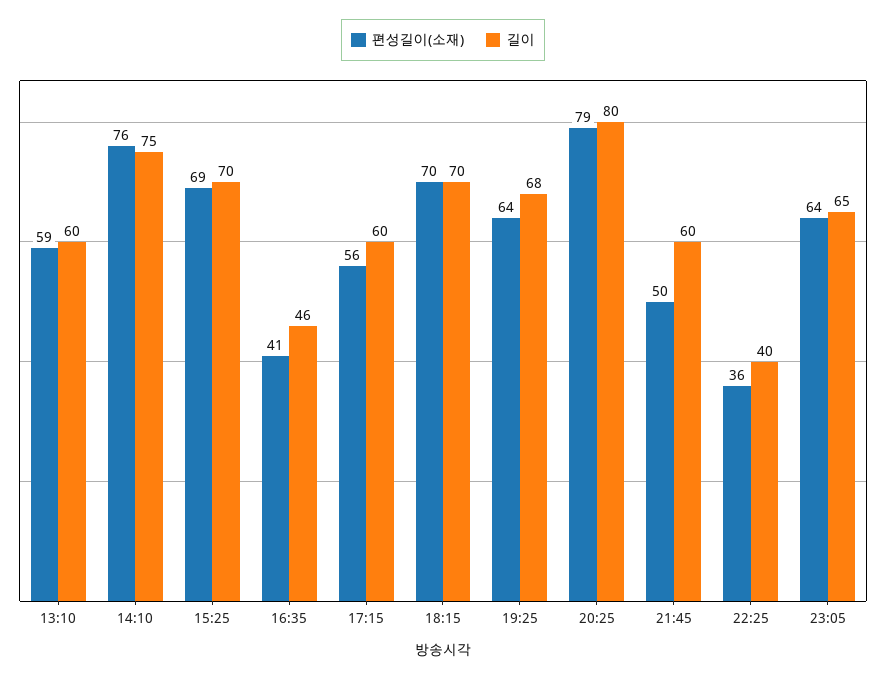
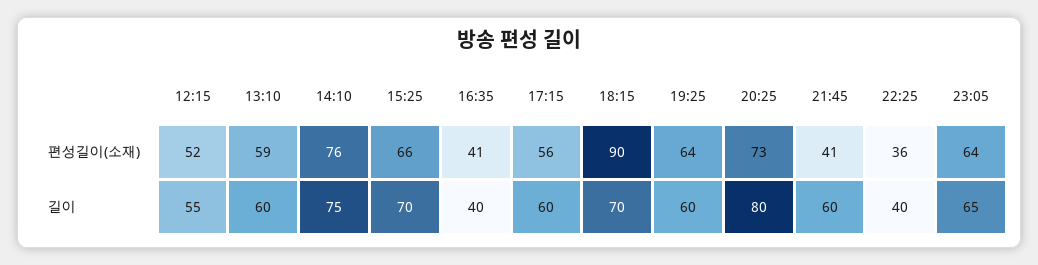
  {
    "편성길이(소재)": {
      "13:10": 59,
      "14:10": 76,
-     "15:25": 69,
+     "15:25": 66,
      "16:35": 41,
      "17:15": 56,
-     "18:15": 70,
+     "18:15": 90,
      "19:25": 64,
-     "20:25": 79,
+     "20:25": 73,
-     "21:45": 50,
+     "21:45": 41,
      "22:25": 36,
-     "23:05": 64
+     "23:05": 64,
+     "12:15": 52
    },
    "길이": {
      "13:10": 60,
      "14:10": 75,
      "15:25": 70,
-     "16:35": 46,
+     "16:35": 40,
      "17:15": 60,
      "18:15": 70,
-     "19:25": 68,
+     "19:25": 60,
      "20:25": 80,
      "21:45": 60,
      "22:25": 40,
-     "23:05": 65
+     "23:05": 65,
+     "12:15": 55
    }
  }

